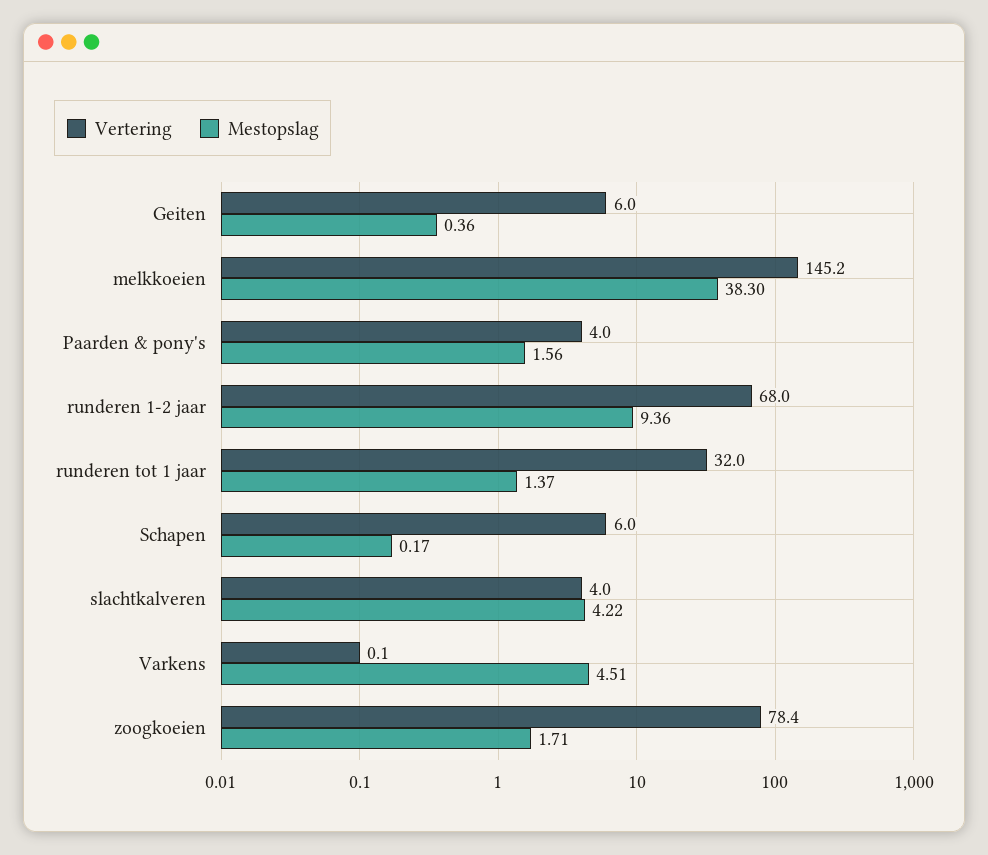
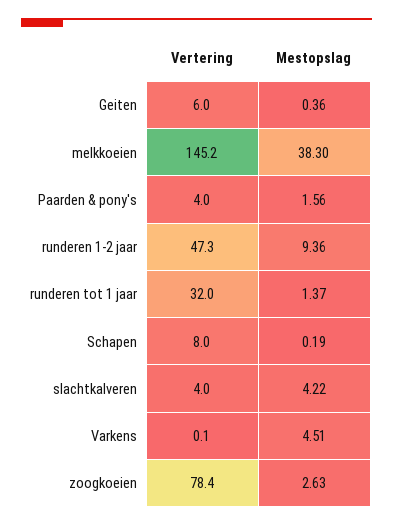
  {
    "Vertering": {
      "Geiten": 6,
      "melkkoeien": 145.2,
      "Paarden & pony's": 4,
-     "runderen 1-2 jaar": 68,
+     "runderen 1-2 jaar": 47.3,
      "runderen tot 1 jaar": 32,
-     "Schapen": 6,
+     "Schapen": 8,
      "slachtkalveren": 4,
      "Varkens": 0.1,
      "zoogkoeien": 78.4
    },
    "Mestopslag": {
      "Geiten": 0.36,
      "melkkoeien": 38.3,
      "Paarden & pony's": 1.56,
      "runderen 1-2 jaar": 9.36,
      "runderen tot 1 jaar": 1.37,
-     "Schapen": 0.17,
+     "Schapen": 0.19,
      "slachtkalveren": 4.22,
      "Varkens": 4.51,
-     "zoogkoeien": 1.71
+     "zoogkoeien": 2.63
    }
  }

